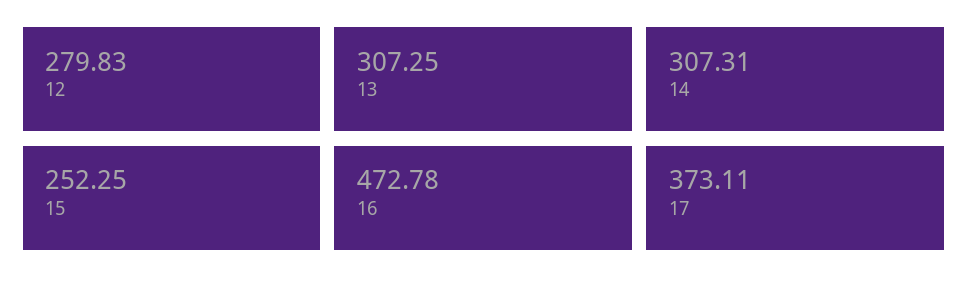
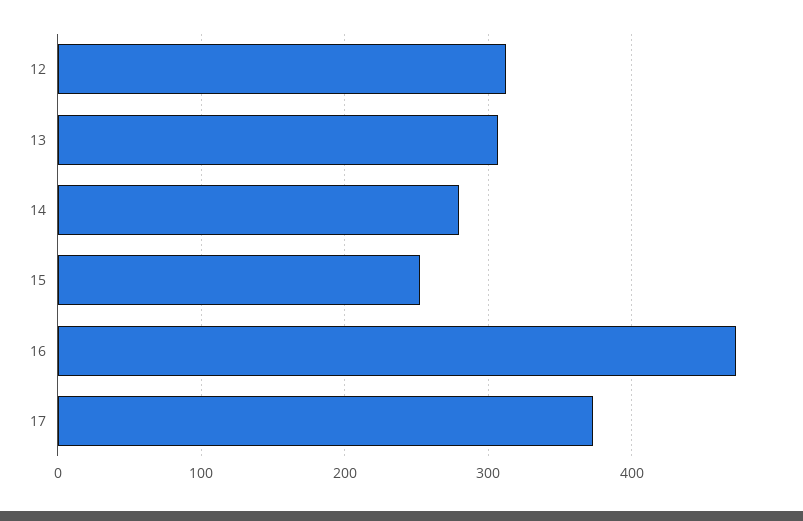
  {
-   "12": 279.83,
+   "12": 310,
    "13": 307.25,
-   "14": 307.31,
+   "14": 280,
    "15": 252.25,
    "16": 472.78,
    "17": 373.11
  }

